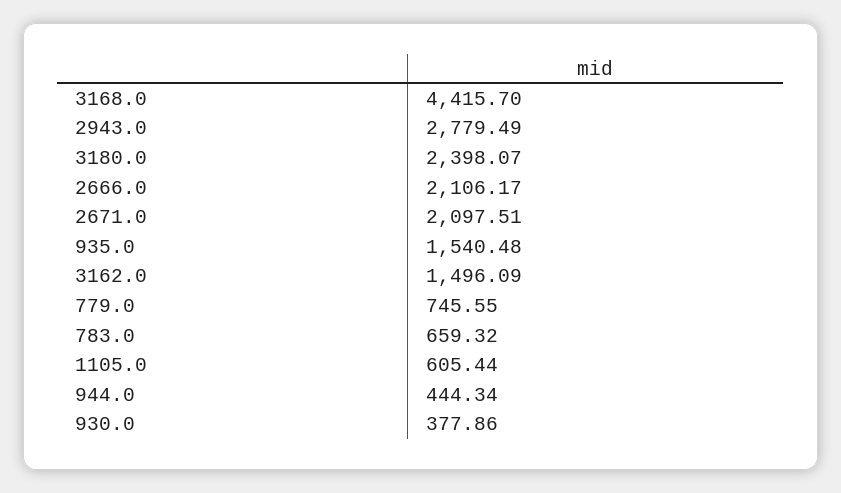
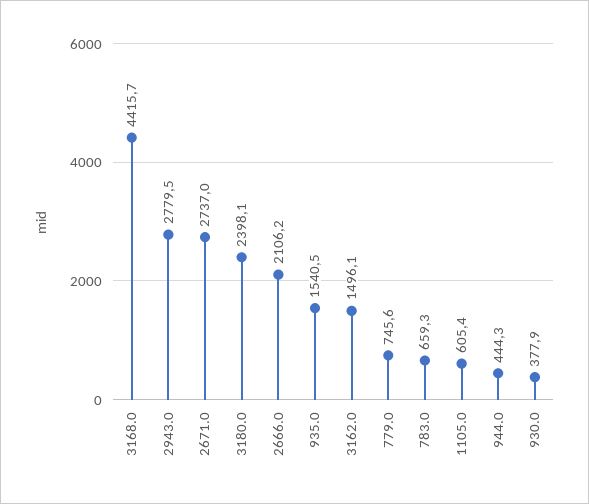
  {
    "3168.0": 4415.7,
    "2943.0": 2779.49,
    "3180.0": 2398.07,
    "2666.0": 2106.17,
-   "2671.0": 2097.51,
+   "2671.0": 2737,
    "935.0": 1540.48,
    "3162.0": 1496.09,
    "779.0": 745.55,
    "783.0": 659.32,
    "1105.0": 605.44,
    "944.0": 444.34,
    "930.0": 377.86
  }

